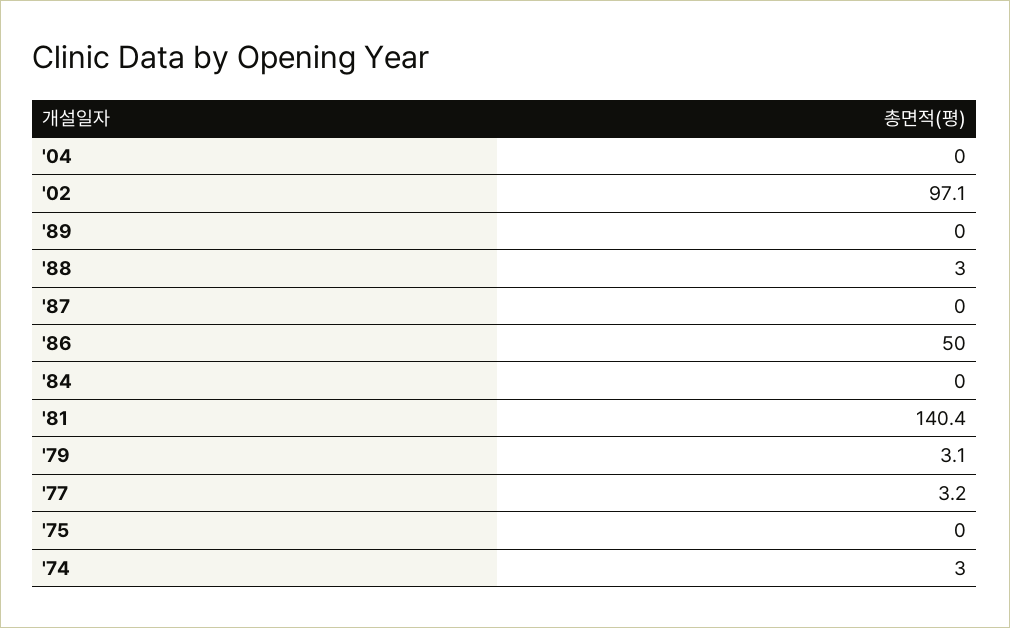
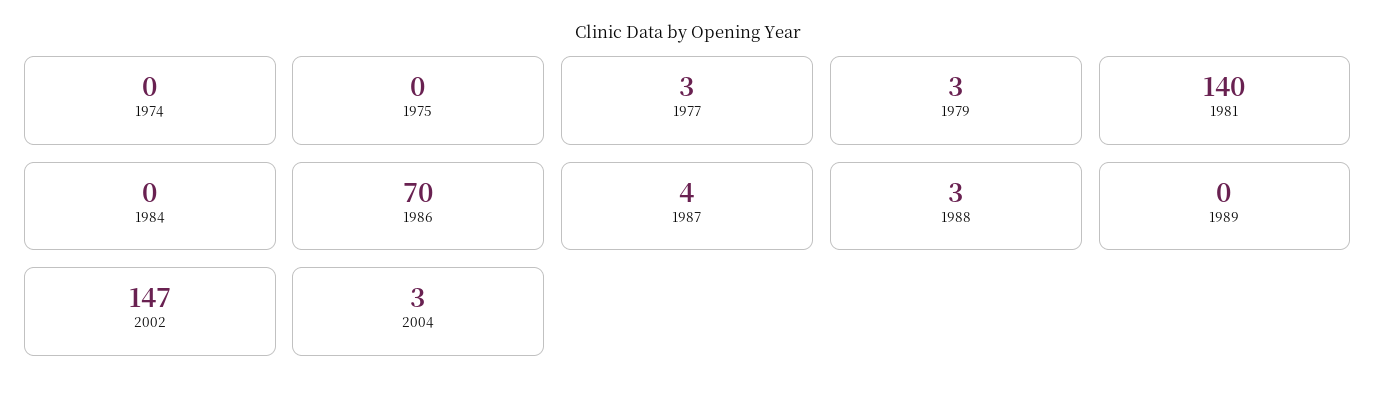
  {
-   "'04": 0,
+   "'04": 3,
-   "'02": 97.1,
+   "'02": 147,
    "'89": 0,
    "'88": 3,
-   "'87": 0,
+   "'87": 4,
-   "'86": 50,
+   "'86": 70,
    "'84": 0,
    "'81": 140.4,
    "'79": 3.1,
    "'77": 3.2,
    "'75": 0,
-   "'74": 3
+   "'74": 0
  }

